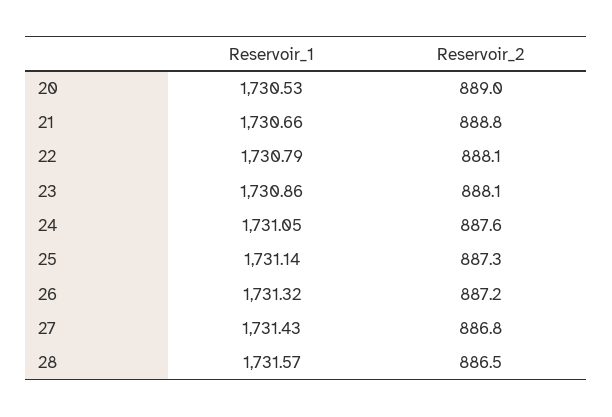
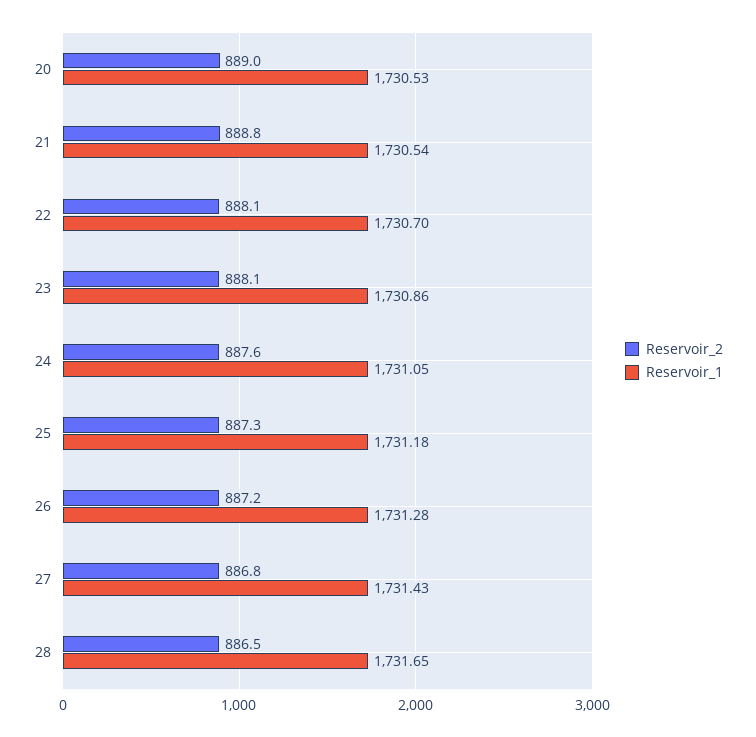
  {
    "Reservoir_1": {
      "20": 1730.53,
-     "21": 1730.66,
+     "21": 1730.54,
-     "22": 1730.79,
+     "22": 1730.7,
      "23": 1730.86,
      "24": 1731.05,
-     "25": 1731.14,
+     "25": 1731.18,
-     "26": 1731.32,
+     "26": 1731.28,
      "27": 1731.43,
-     "28": 1731.57
+     "28": 1731.65
    },
    "Reservoir_2": {
      "20": 889,
      "21": 888.8,
      "22": 888.1,
      "23": 888.1,
      "24": 887.6,
      "25": 887.3,
      "26": 887.2,
      "27": 886.8,
      "28": 886.5
    }
  }

